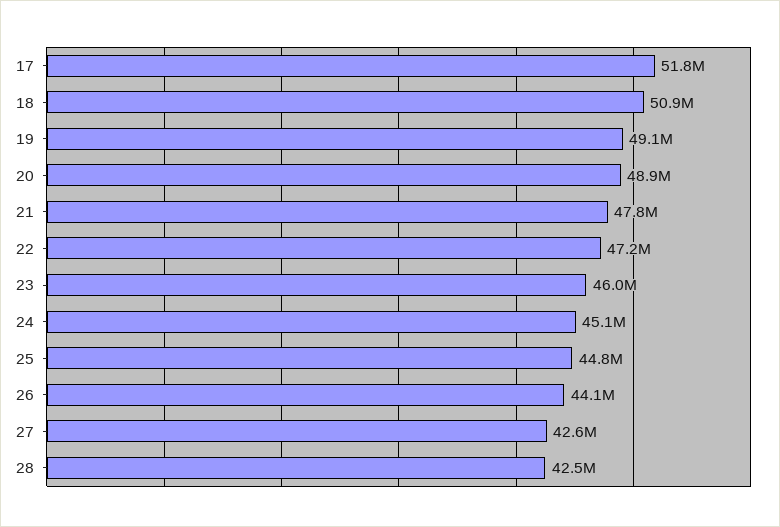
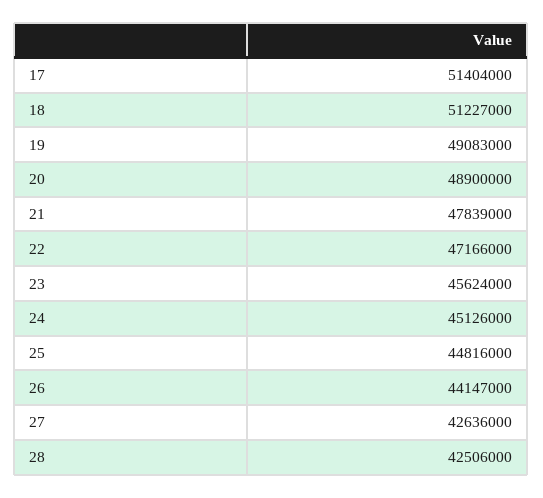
  {
-   "17": 51800000,
+   "17": 51404000,
-   "18": 50900000,
+   "18": 51227000,
    "19": 49083000,
    "20": 48900000,
    "21": 47839000,
    "22": 47166000,
-   "23": 46000000,
+   "23": 45624000,
    "24": 45126000,
    "25": 44816000,
    "26": 44147000,
    "27": 42636000,
    "28": 42506000
  }

